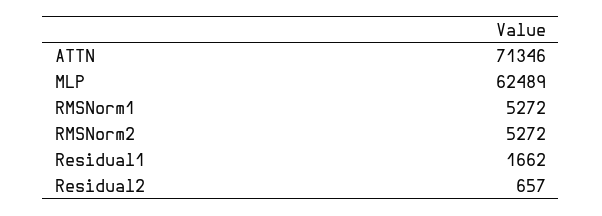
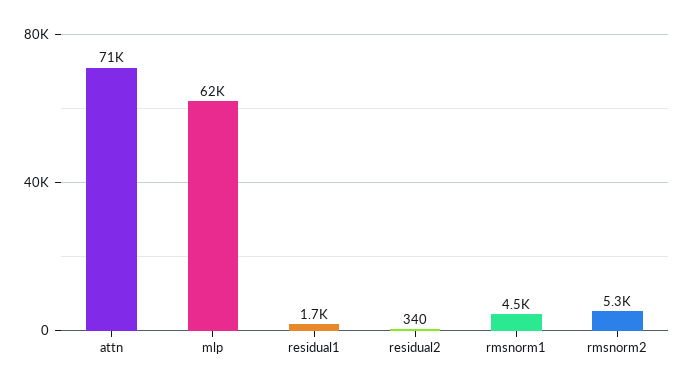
  {
    "ATTN": 71346,
    "MLP": 62489,
-   "RMSNorm1": 5272,
+   "RMSNorm1": 4500,
    "RMSNorm2": 5272,
    "Residual1": 1662,
-   "Residual2": 657
+   "Residual2": 340
  }

